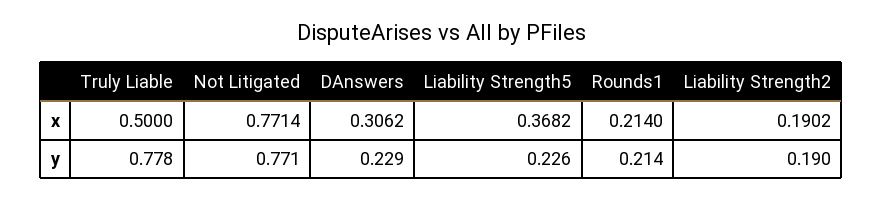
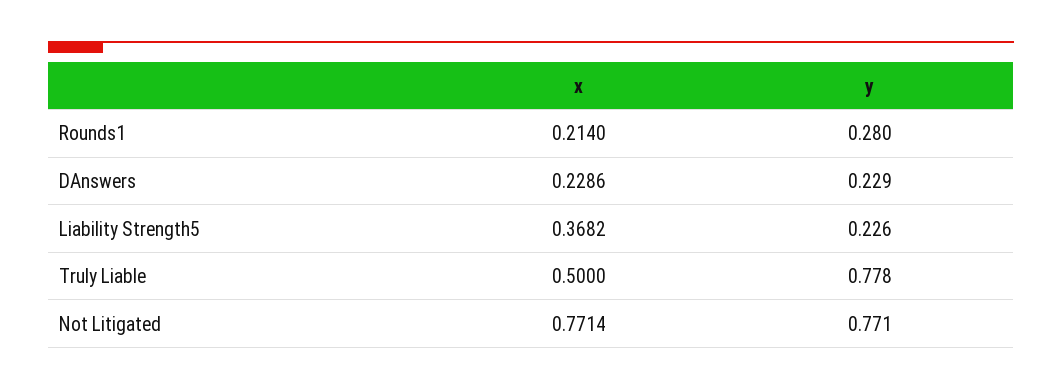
  {
    "Truly Liable": {
      "x": 0.5,
      "y": 0.778
    },
    "Not Litigated": {
      "x": 0.7714,
      "y": 0.771
    },
    "DAnswers": {
-     "x": 0.3062,
+     "x": 0.2286,
      "y": 0.229
    },
    "Liability Strength5": {
      "x": 0.3682,
      "y": 0.226
    },
    "Rounds1": {
      "x": 0.214,
-     "y": 0.214
+     "y": 0.28
-   },
+   }
-   "Liability Strength2": {
-     "x": 0.1902,
-     "y": 0.19
-   }
  }

